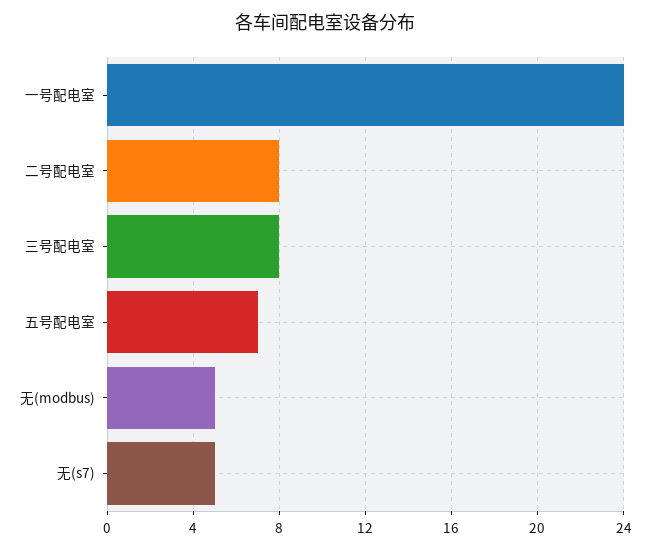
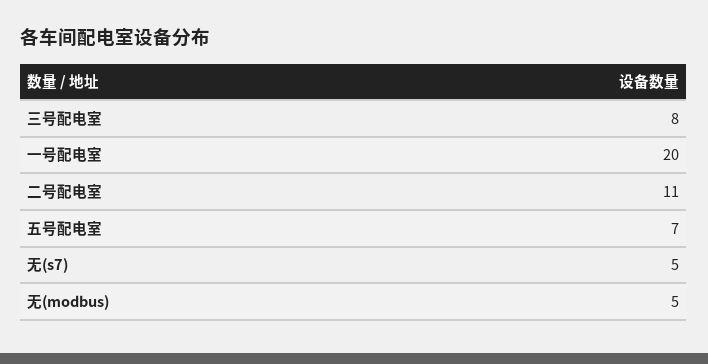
  {
-   "一号配电室": 24,
+   "一号配电室": 20,
-   "二号配电室": 8,
+   "二号配电室": 11,
    "三号配电室": 8,
    "五号配电室": 7,
    "无(modbus)": 5,
    "无(s7)": 5
  }

